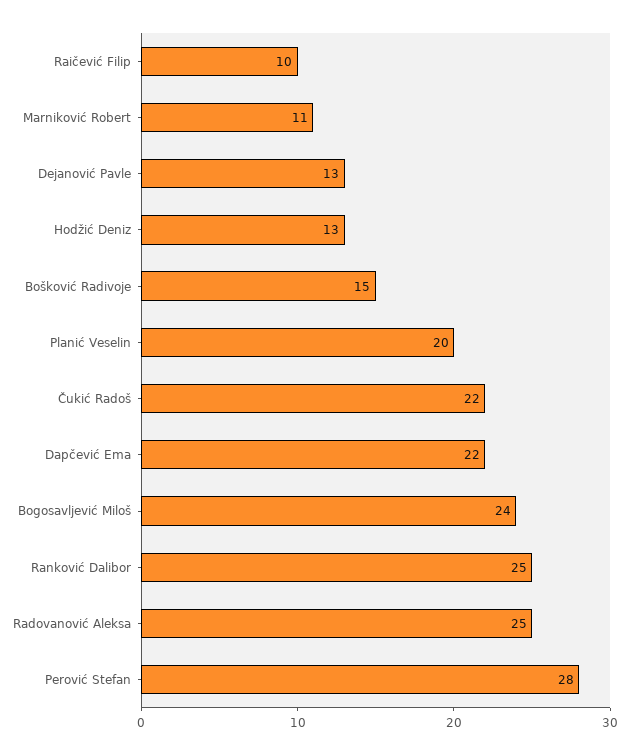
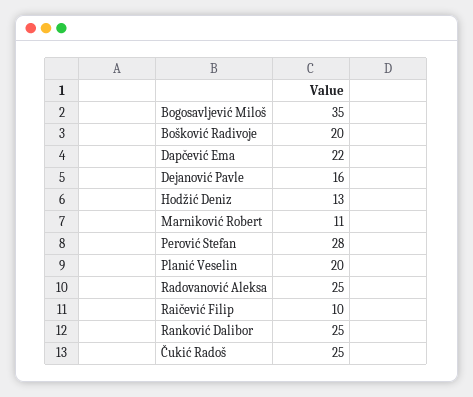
  {
    "Raičević Filip": 10,
    "Marniković Robert": 11,
-   "Dejanović Pavle": 13,
+   "Dejanović Pavle": 16,
    "Hodžić Deniz": 13,
-   "Bošković Radivoje": 15,
+   "Bošković Radivoje": 20,
    "Planić Veselin": 20,
-   "Čukić Radoš": 22,
+   "Čukić Radoš": 25,
    "Dapčević Ema": 22,
-   "Bogosavljević Miloš": 24,
+   "Bogosavljević Miloš": 35,
    "Ranković Dalibor": 25,
    "Radovanović Aleksa": 25,
    "Perović Stefan": 28
  }

